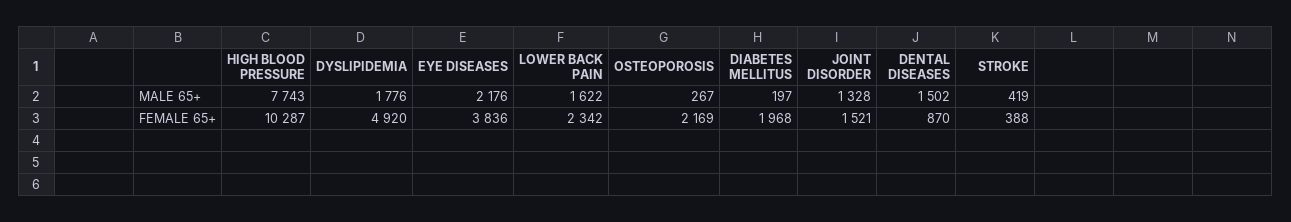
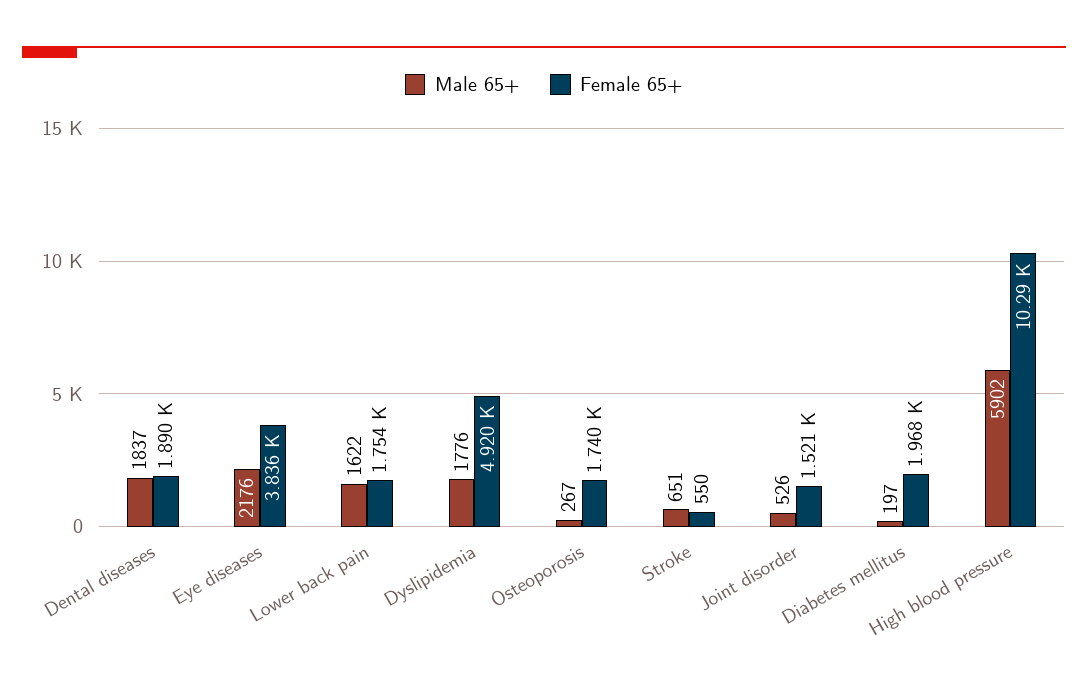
  {
    "MALE 65+": {
-     "HIGH BLOOD PRESSURE": 7743,
+     "HIGH BLOOD PRESSURE": 5902,
      "DYSLIPIDEMIA": 1776,
      "EYE DISEASES": 2176,
      "LOWER BACK PAIN": 1622,
      "OSTEOPOROSIS": 267,
      "DIABETES MELLITUS": 197,
-     "JOINT DISORDER": 1328,
+     "JOINT DISORDER": 526,
-     "DENTAL DISEASES": 1502,
+     "DENTAL DISEASES": 1837,
-     "STROKE": 419
+     "STROKE": 651
    },
    "FEMALE 65+": {
      "HIGH BLOOD PRESSURE": 10287,
      "DYSLIPIDEMIA": 4920,
      "EYE DISEASES": 3836,
-     "LOWER BACK PAIN": 2342,
+     "LOWER BACK PAIN": 1754,
-     "OSTEOPOROSIS": 2169,
+     "OSTEOPOROSIS": 1740,
      "DIABETES MELLITUS": 1968,
      "JOINT DISORDER": 1521,
-     "DENTAL DISEASES": 870,
+     "DENTAL DISEASES": 1890,
-     "STROKE": 388
+     "STROKE": 550
    }
  }

